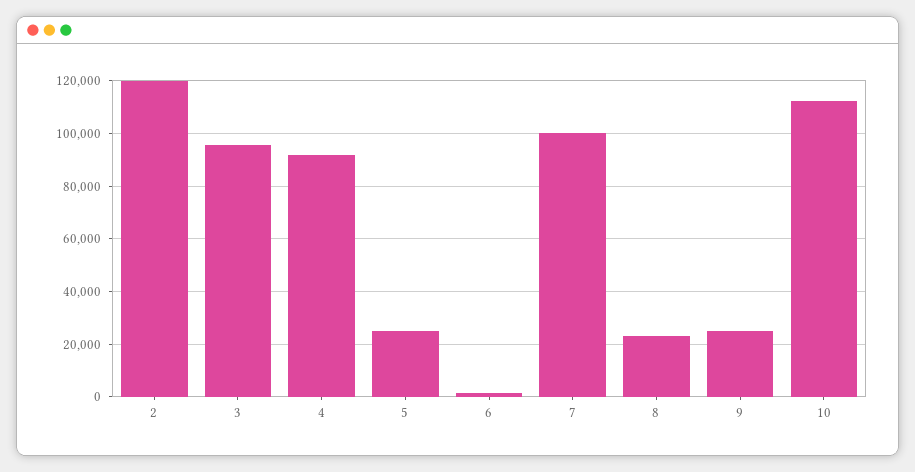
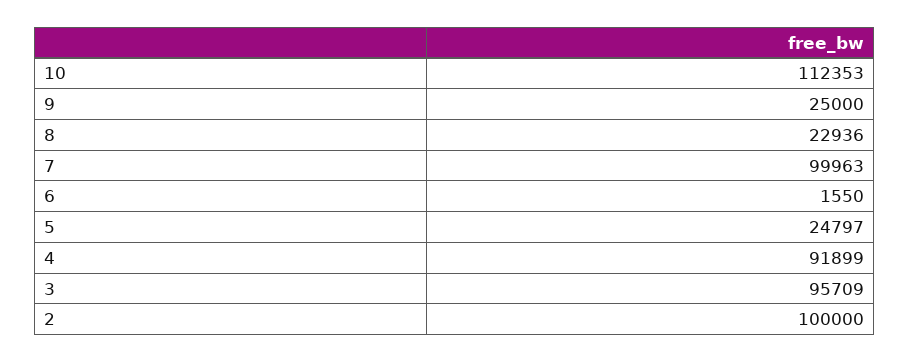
  {
-   "2": 120000,
+   "2": 100000,
    "3": 95709,
    "4": 91899,
    "5": 24797,
    "6": 1550,
    "7": 99963,
    "8": 22936,
    "9": 25000,
    "10": 112353
  }

